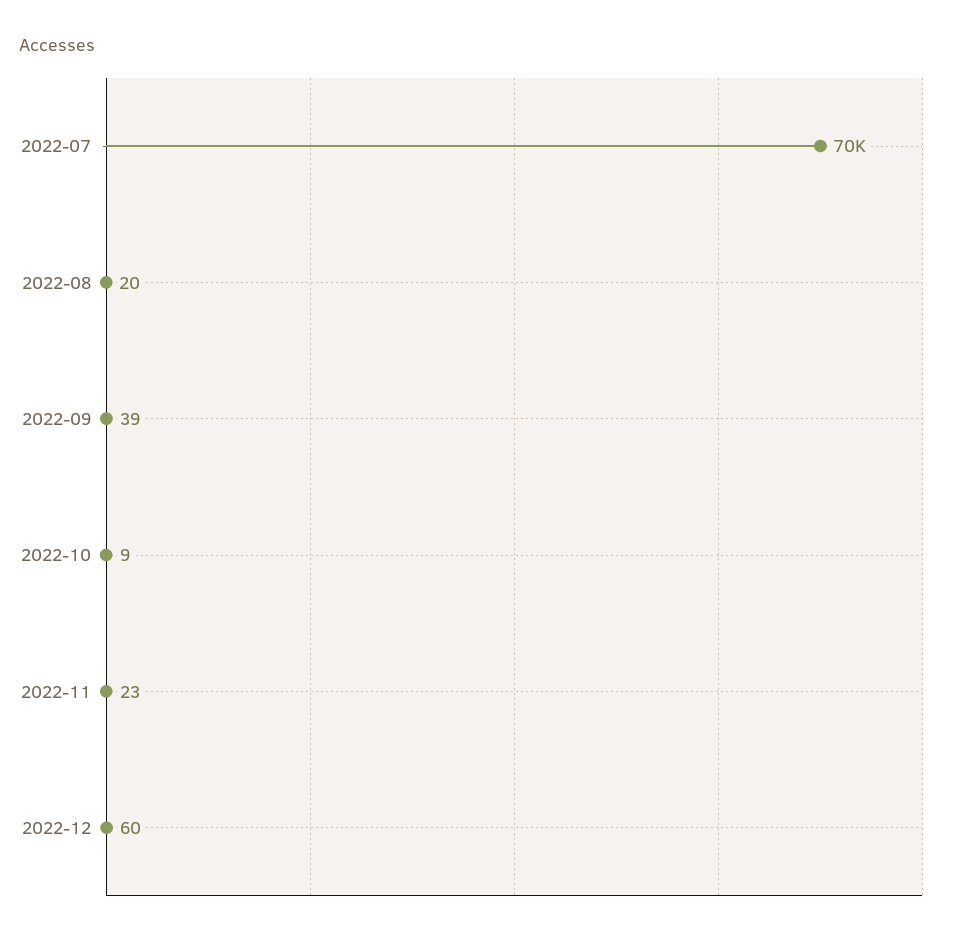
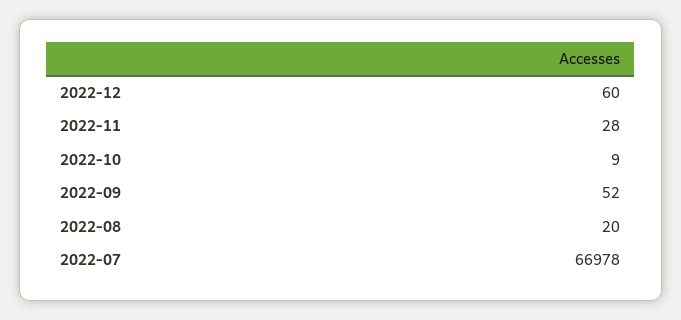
  {
-   "2022-07": 70000,
+   "2022-07": 66978,
    "2022-08": 20,
-   "2022-09": 39,
+   "2022-09": 52,
    "2022-10": 9,
-   "2022-11": 23,
+   "2022-11": 28,
    "2022-12": 60
  }

